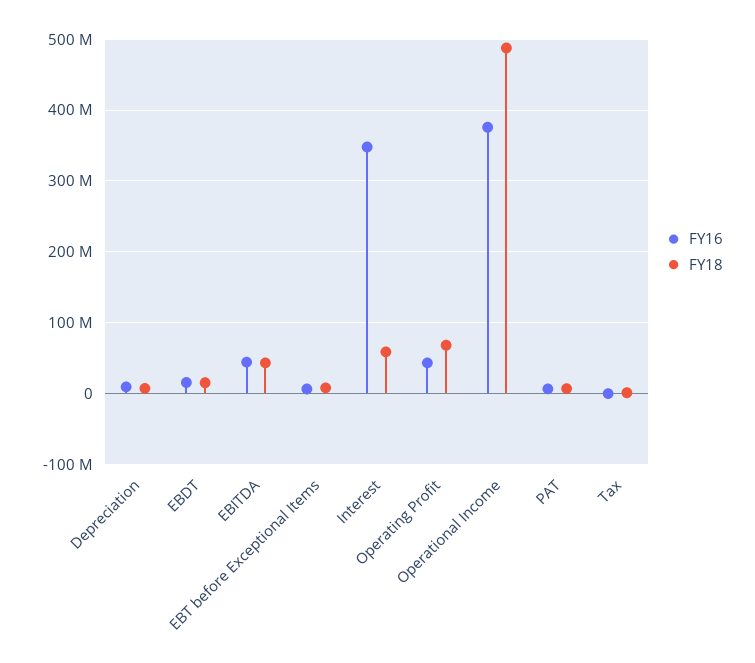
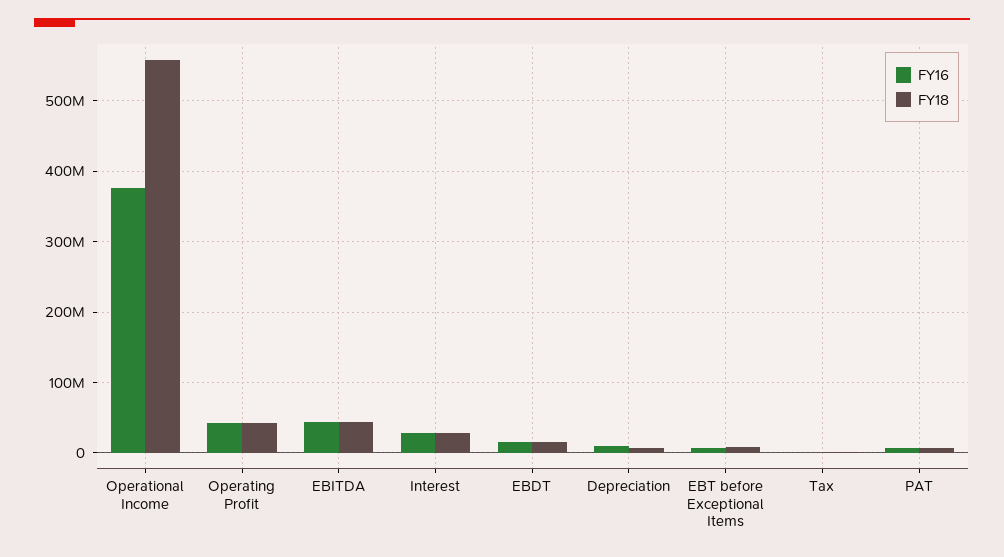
  {
    "FY16": {
      "Depreciation": 10000000,
      "EBDT": 20000000,
      "EBITDA": 40000000,
      "EBT before Exceptional Items": 10000000,
-     "Interest": 350000000,
+     "Interest": 30000000,
      "Operating Profit": 40000000,
      "Operational Income": 380000000,
      "PAT": 10000000,
      "Tax": 0
    },
    "FY18": {
      "Depreciation": 10000000,
      "EBDT": 20000000,
      "EBITDA": 40000000,
      "EBT before Exceptional Items": 10000000,
-     "Interest": 60000000,
+     "Interest": 30000000,
-     "Operating Profit": 70000000,
+     "Operating Profit": 40000000,
-     "Operational Income": 490000000,
+     "Operational Income": 560000000,
      "PAT": 10000000,
      "Tax": 0
    }
  }

